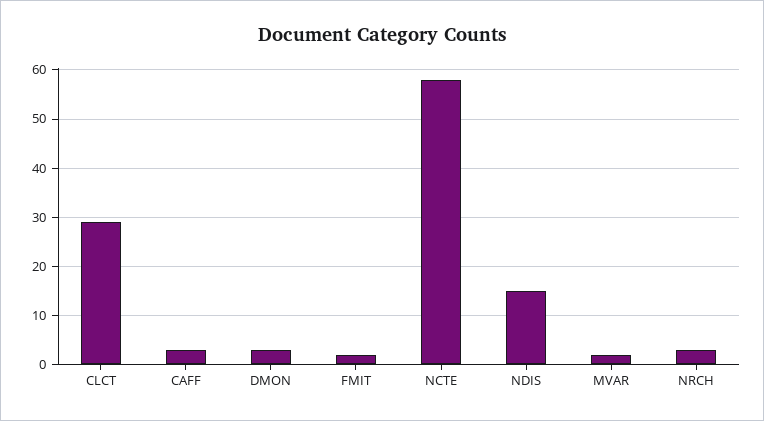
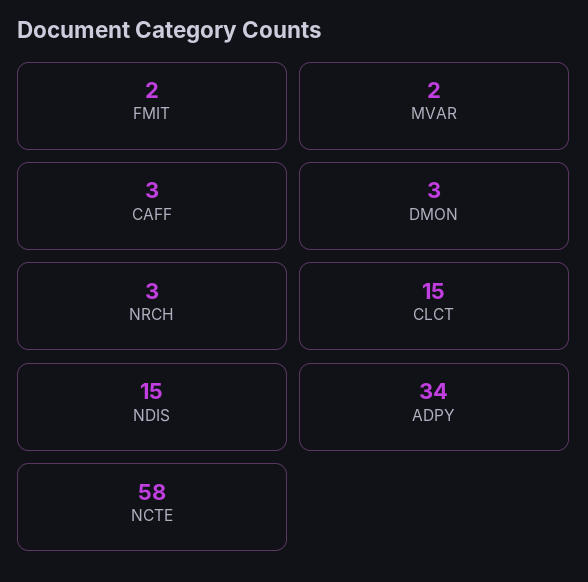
  {
-   "CLCT": 30,
+   "CLCT": 15,
    "CAFF": 3,
    "DMON": 3,
    "FMIT": 2,
    "NCTE": 58,
    "NDIS": 15,
    "MVAR": 2,
-   "NRCH": 3
+   "NRCH": 3,
+   "ADPY": 34
  }

